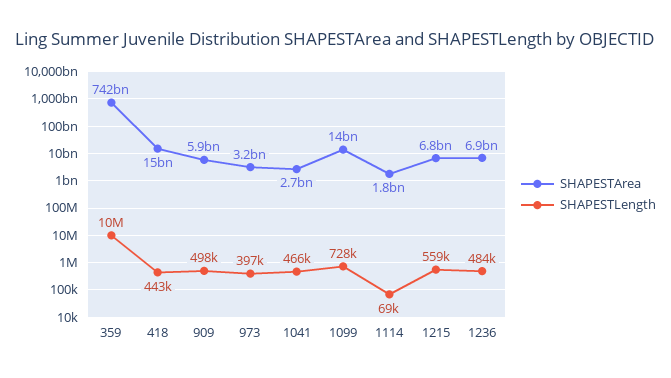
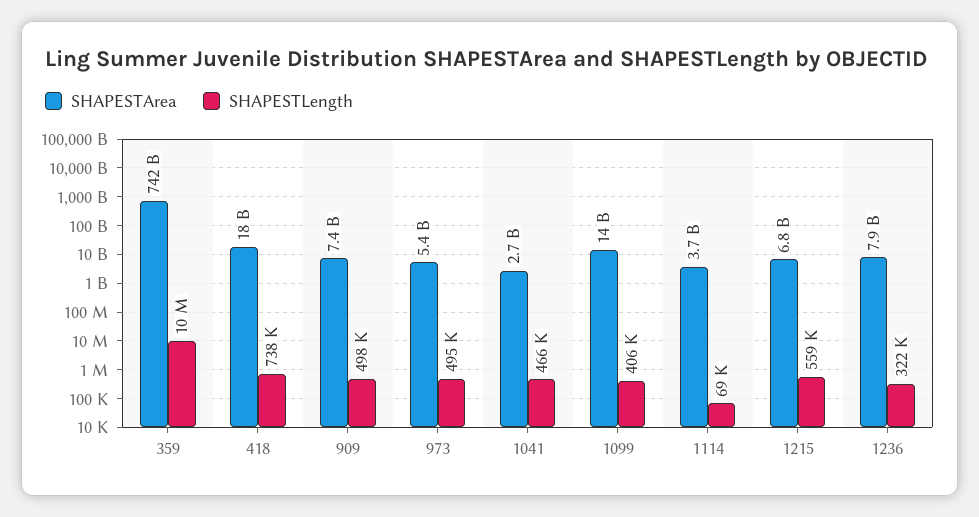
  {
    "SHAPESTArea": {
      "359": 742000000000,
-     "418": 15000000000,
+     "418": 18000000000,
-     "909": 5900000000,
+     "909": 7400000000,
-     "973": 3200000000,
+     "973": 5400000000,
      "1041": 2700000000,
      "1099": 14000000000,
-     "1114": 1800000000,
+     "1114": 3700000000,
      "1215": 6800000000,
-     "1236": 6900000000
+     "1236": 7900000000
    },
    "SHAPESTLength": {
      "359": 10000000,
-     "418": 443000,
+     "418": 738000,
      "909": 498000,
-     "973": 397000,
+     "973": 495000,
      "1041": 466000,
-     "1099": 728000,
+     "1099": 406000,
      "1114": 69000,
      "1215": 559000,
-     "1236": 484000
+     "1236": 322000
    }
  }

